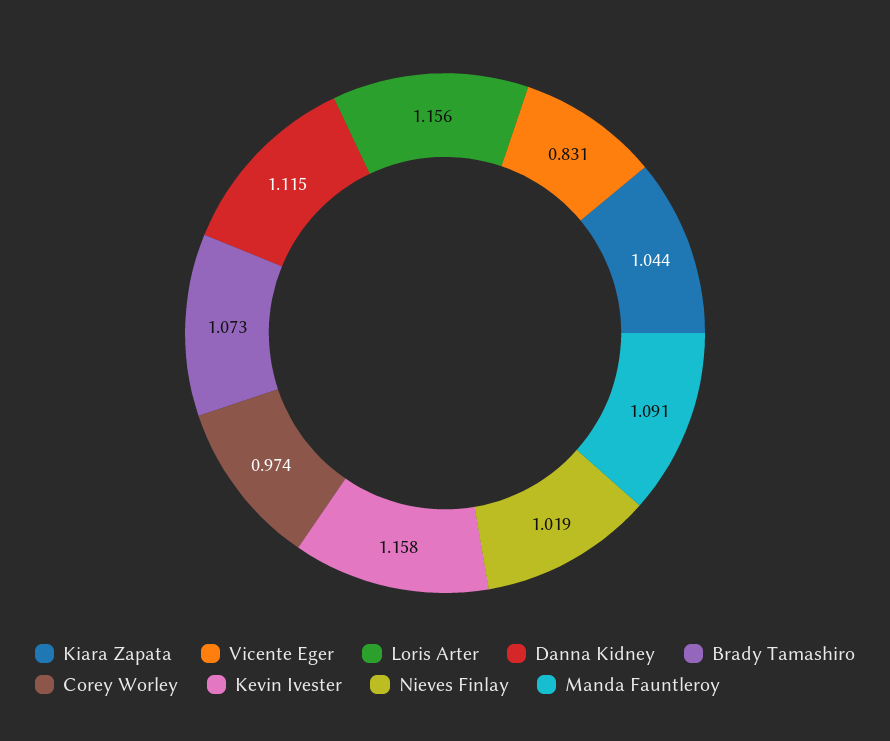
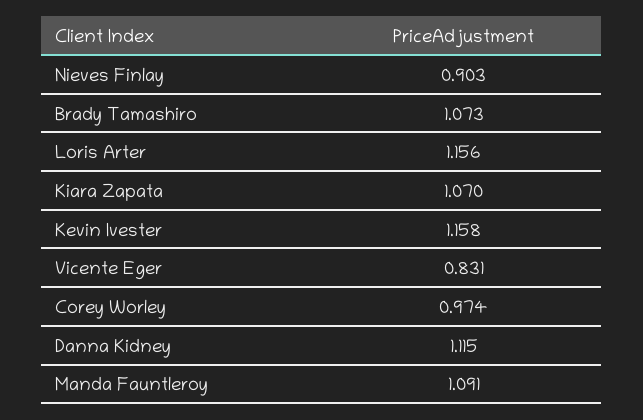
  {
-   "Kiara Zapata": 1.044,
+   "Kiara Zapata": 1.07,
    "Vicente Eger": 0.831,
    "Loris Arter": 1.156,
    "Danna Kidney": 1.115,
    "Brady Tamashiro": 1.073,
    "Corey Worley": 0.974,
    "Kevin Ivester": 1.158,
-   "Nieves Finlay": 1.019,
+   "Nieves Finlay": 0.903,
    "Manda Fauntleroy": 1.091
  }

